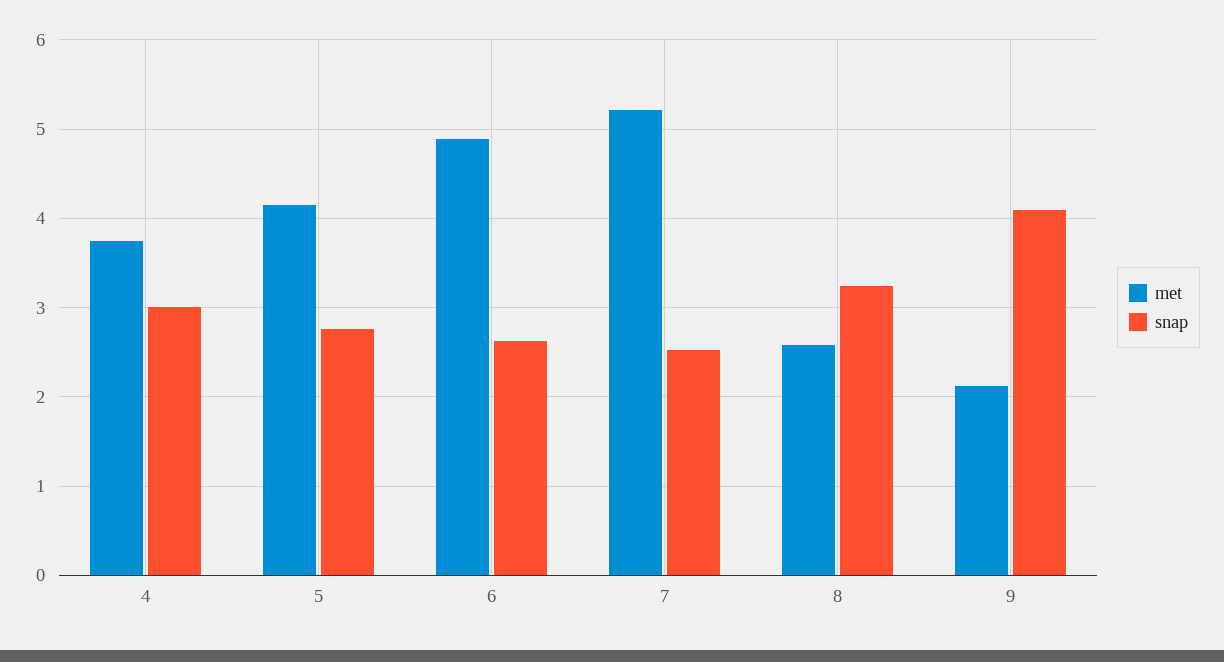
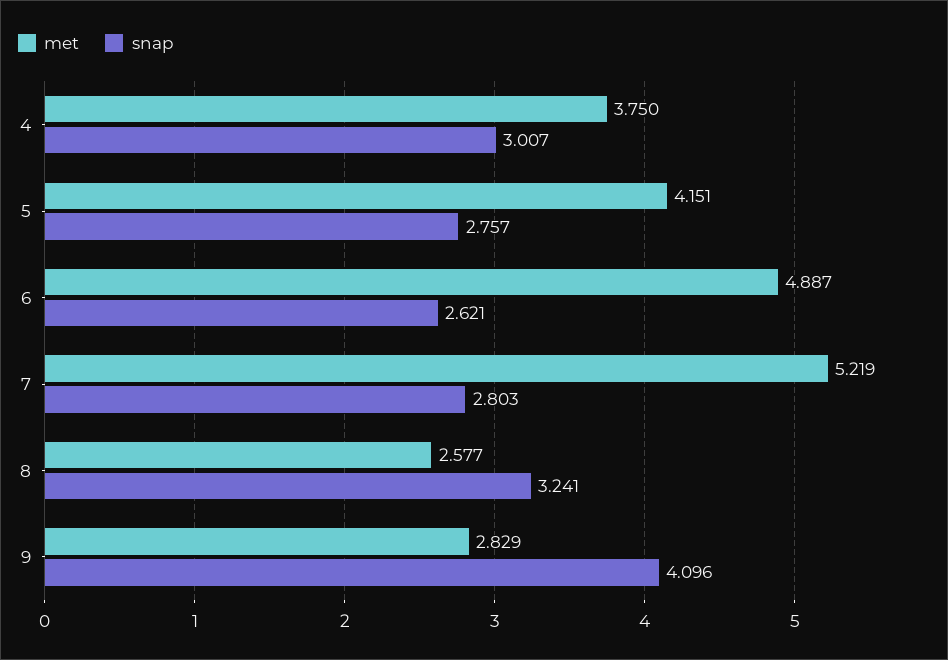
  {
    "met": {
      "4": 3.75,
      "5": 4.151,
      "6": 4.887,
      "7": 5.219,
      "8": 2.577,
-     "9": 2.1
+     "9": 2.829
    },
    "snap": {
      "4": 3.007,
      "5": 2.757,
      "6": 2.621,
-     "7": 2.5,
+     "7": 2.803,
      "8": 3.241,
      "9": 4.096
    }
  }

